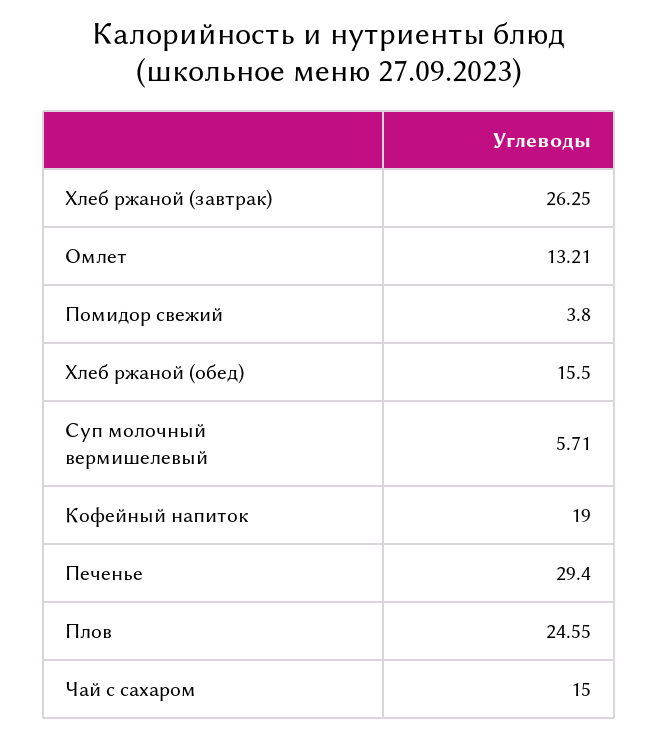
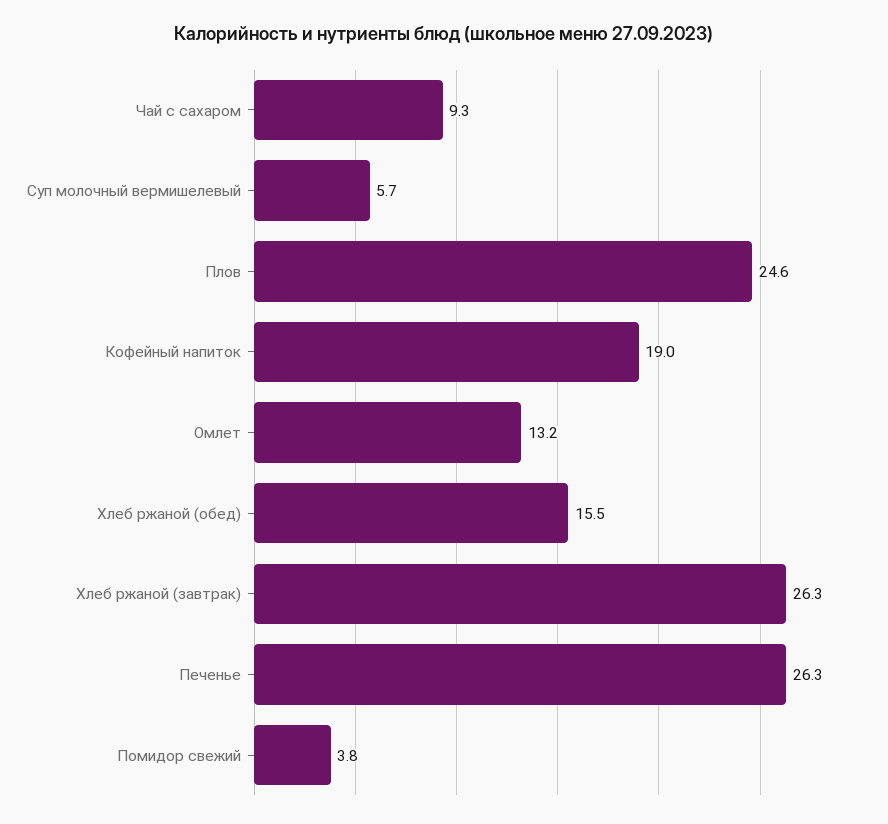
  {
    "Хлеб ржаной (завтрак)": 26.25,
    "Омлет": 13.21,
    "Помидор свежий": 3.8,
    "Хлеб ржаной (обед)": 15.5,
    "Суп молочный вермишелевый": 5.71,
    "Кофейный напиток": 19,
-   "Печенье": 29.4,
+   "Печенье": 26.3,
    "Плов": 24.55,
-   "Чай с сахаром": 15
+   "Чай с сахаром": 9.3
  }

